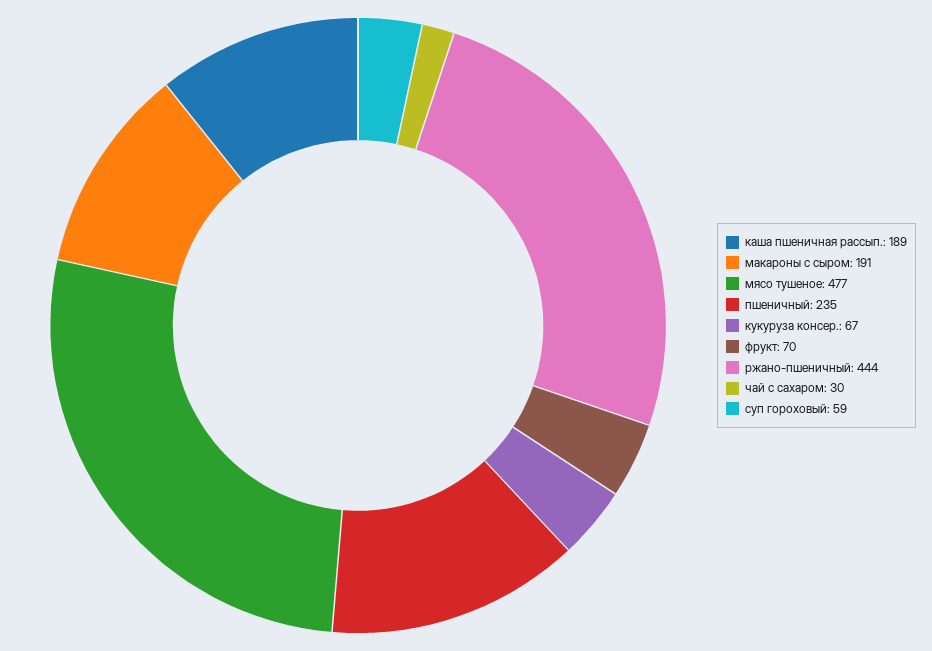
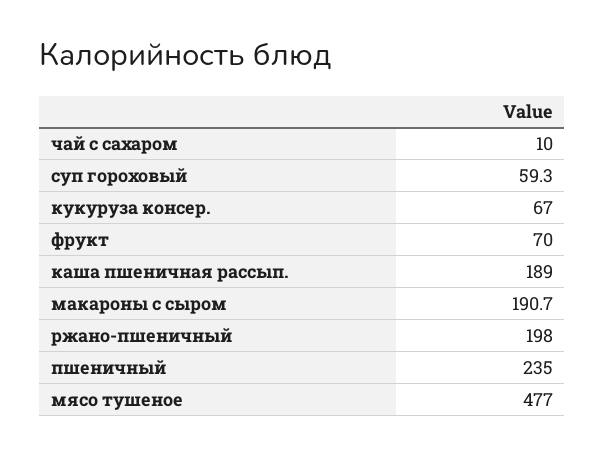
  {
    "каша пшеничная рассып.": 189,
    "макароны с сыром": 190.7,
    "мясо тушеное": 477,
    "пшеничный": 235,
    "кукуруза консер.": 67,
    "фрукт": 70,
-   "ржано-пшеничный": 444,
+   "ржано-пшеничный": 198,
-   "чай с сахаром": 30,
+   "чай с сахаром": 10,
    "суп гороховый": 59.3
  }

